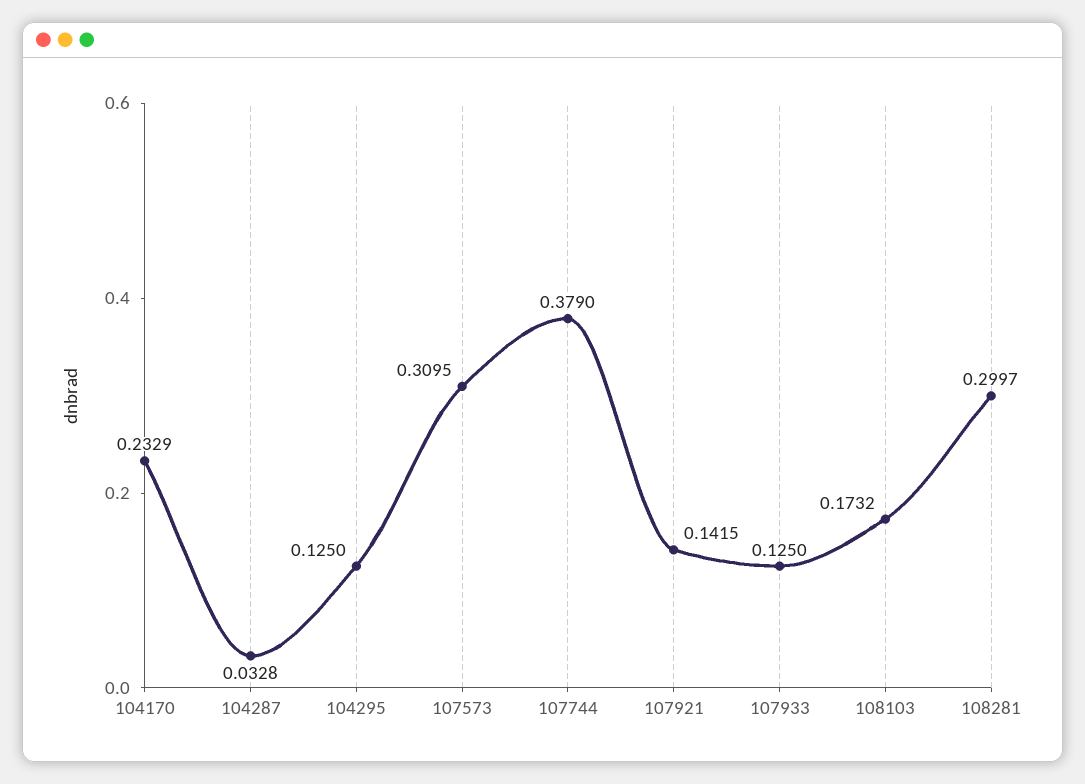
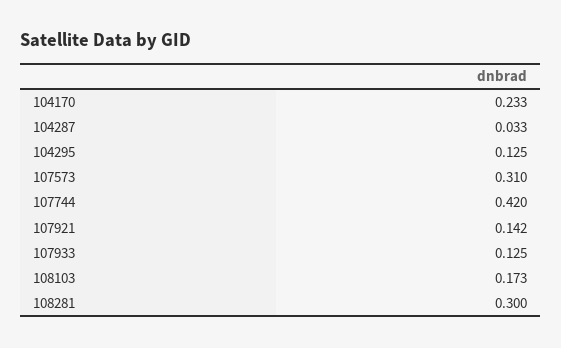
  {
    "104170": 0.2329,
    "104287": 0.0328,
    "104295": 0.125,
    "107573": 0.3095,
-   "107744": 0.379,
+   "107744": 0.42,
    "107921": 0.1415,
    "107933": 0.125,
    "108103": 0.1732,
    "108281": 0.2997
  }

